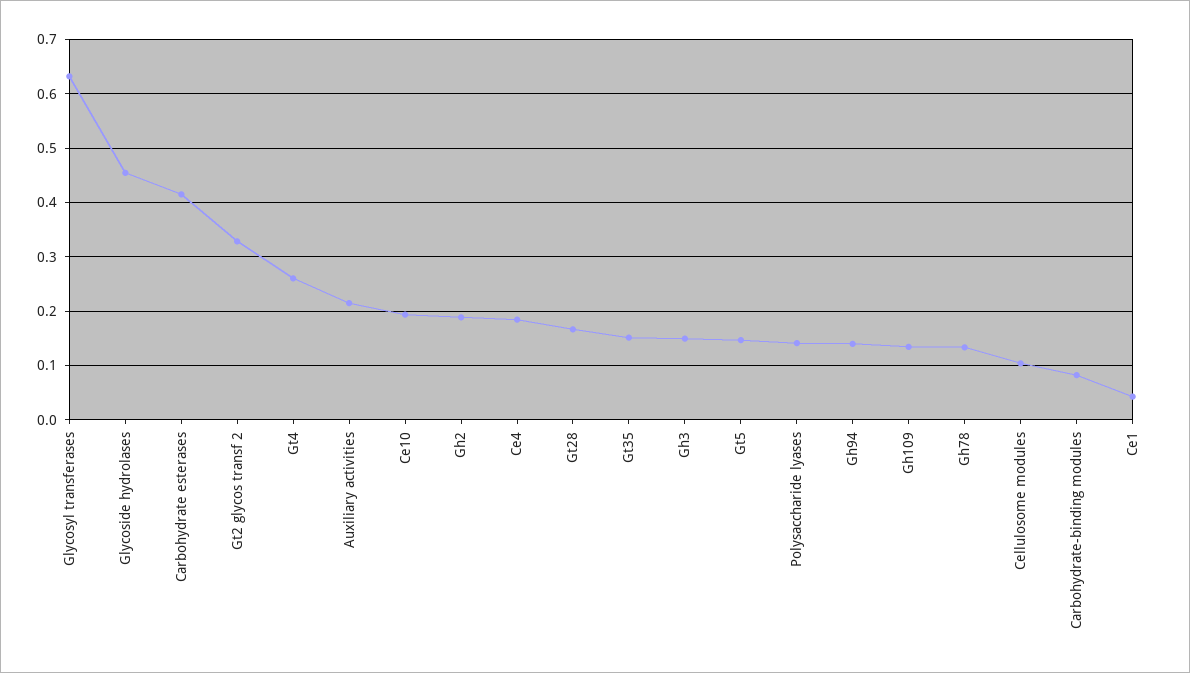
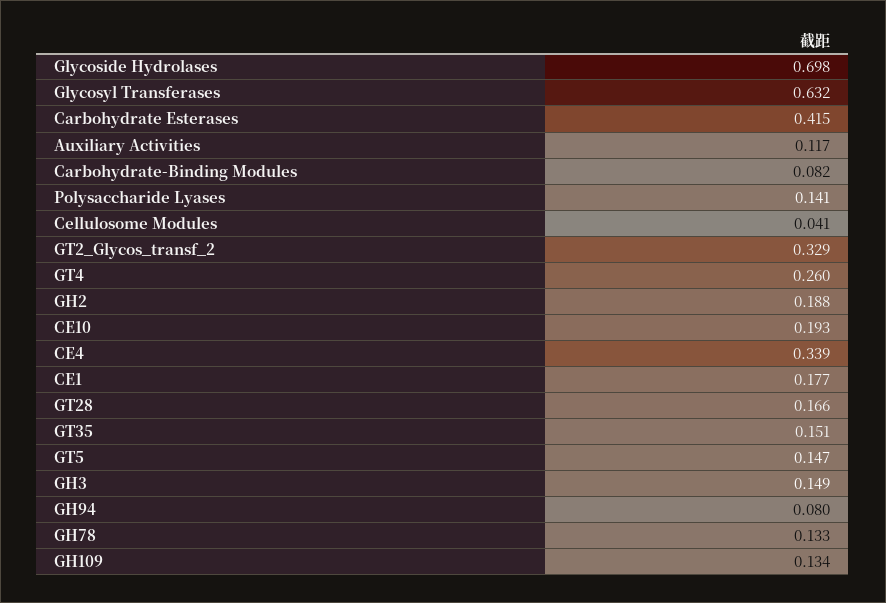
  {
    "Glycosyl transferases": 0.632,
-   "Glycoside hydrolases": 0.46,
+   "Glycoside hydrolases": 0.698,
    "Carbohydrate esterases": 0.415,
    "Gt2 glycos transf 2": 0.329,
    "Gt4": 0.26,
-   "Auxiliary activities": 0.22,
+   "Auxiliary activities": 0.117,
    "Ce10": 0.193,
    "Gh2": 0.188,
-   "Ce4": 0.18,
+   "Ce4": 0.339,
    "Gt28": 0.166,
    "Gt35": 0.151,
    "Gh3": 0.149,
    "Gt5": 0.147,
    "Polysaccharide lyases": 0.141,
-   "Gh94": 0.14,
+   "Gh94": 0.08,
    "Gh109": 0.134,
    "Gh78": 0.133,
-   "Cellulosome modules": 0.1,
+   "Cellulosome modules": 0.041,
    "Carbohydrate-binding modules": 0.082,
-   "Ce1": 0.04
+   "Ce1": 0.177
  }

